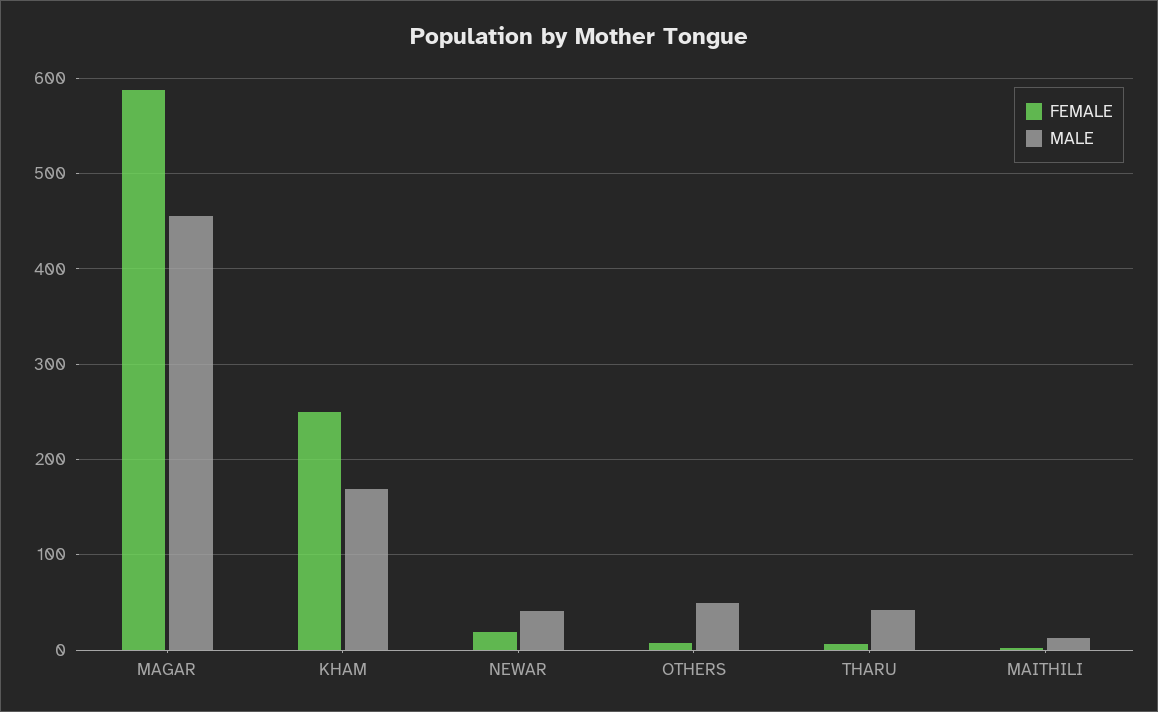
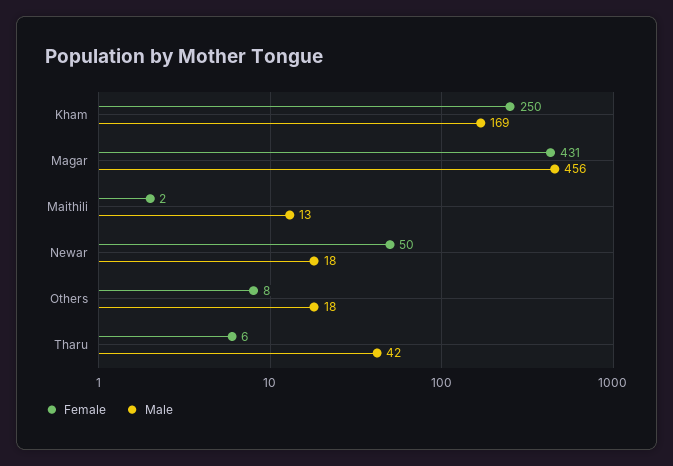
  {
    "FEMALE": {
-     "MAGAR": 590,
+     "MAGAR": 431,
      "KHAM": 250,
-     "NEWAR": 20,
+     "NEWAR": 50,
      "OTHERS": 8,
      "THARU": 6,
      "MAITHILI": 2
    },
    "MALE": {
      "MAGAR": 456,
      "KHAM": 169,
-     "NEWAR": 40,
+     "NEWAR": 18,
-     "OTHERS": 50,
+     "OTHERS": 18,
      "THARU": 42,
      "MAITHILI": 13
    }
  }

